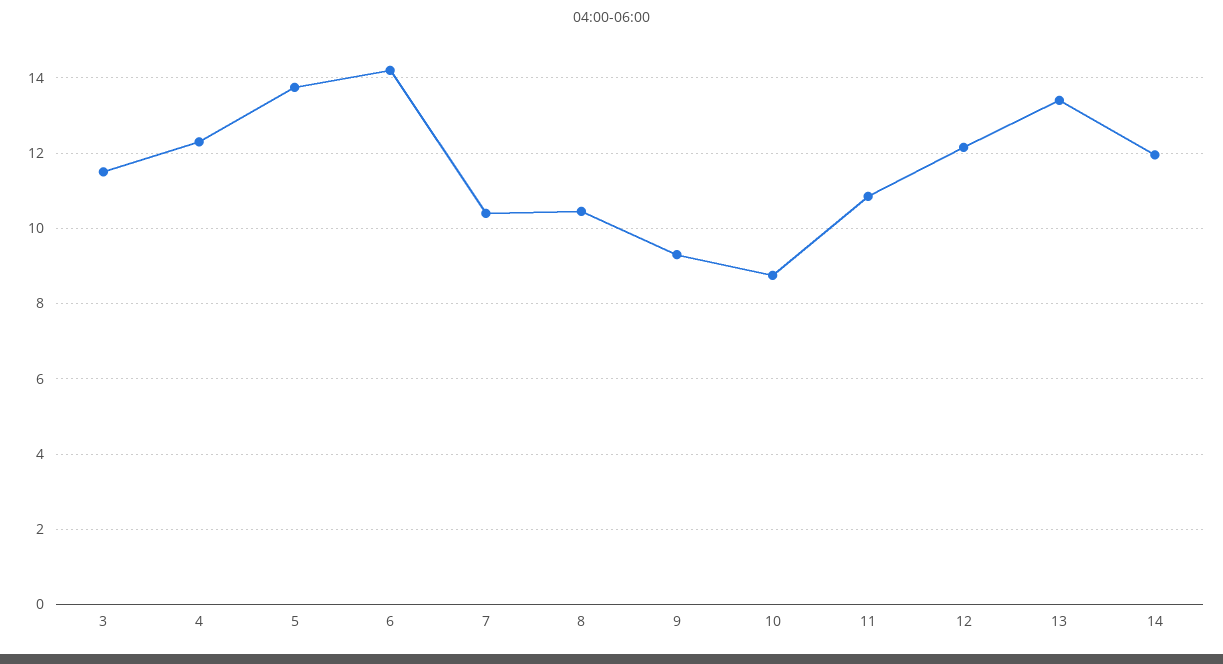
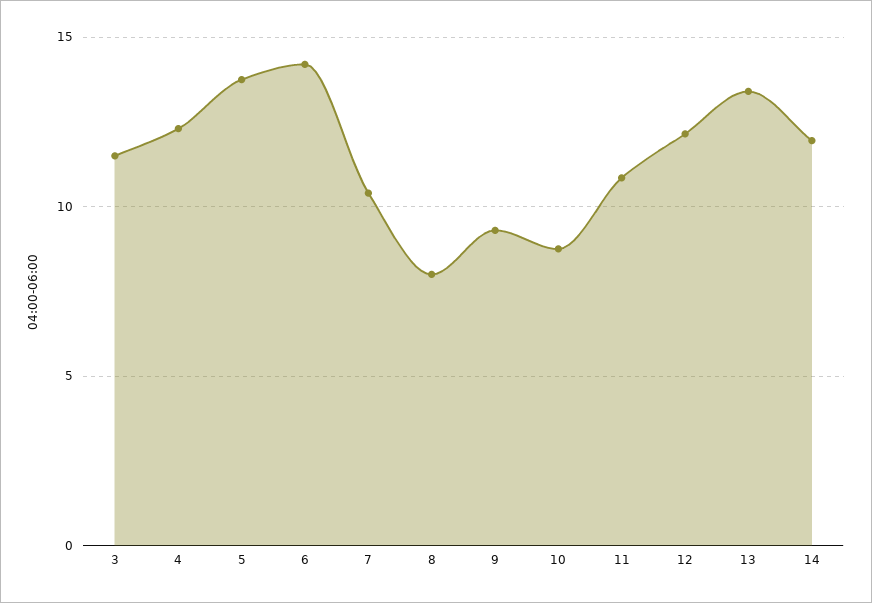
  {
    "3": 11.6,
    "4": 12.4,
    "5": 13.8,
    "6": 14.2,
    "7": 10.4,
-   "8": 10.4,
+   "8": 8,
    "9": 9.4,
    "10": 8.8,
    "11": 10.8,
    "12": 12.2,
    "13": 13.4,
    "14": 12
  }

